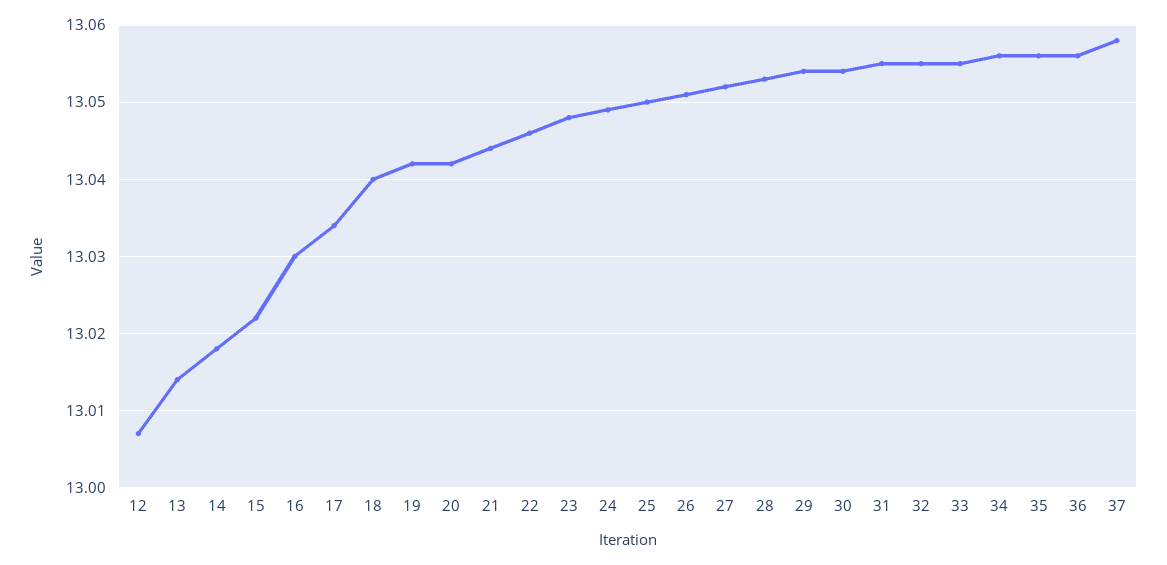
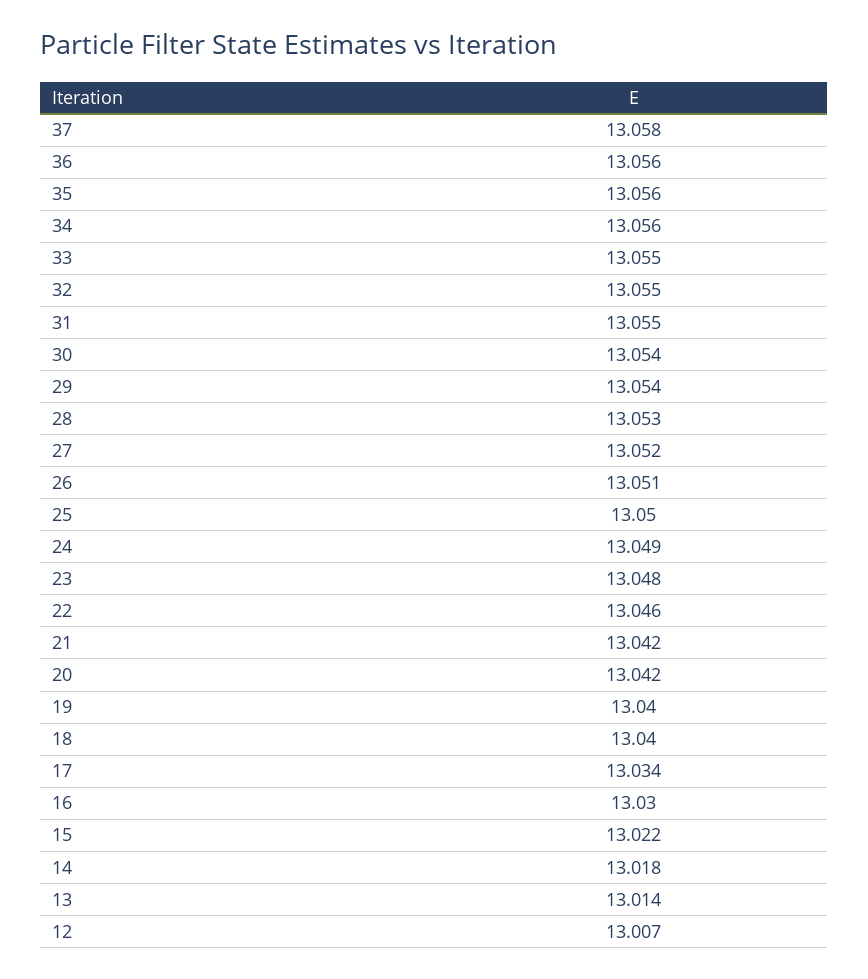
  {
    "12": 13.007,
    "13": 13.014,
    "14": 13.018,
    "15": 13.022,
    "16": 13.03,
    "17": 13.034,
    "18": 13.04,
-   "19": 13.042,
+   "19": 13.04,
    "20": 13.042,
-   "21": 13.044,
+   "21": 13.042,
    "22": 13.046,
    "23": 13.048,
    "24": 13.049,
    "25": 13.05,
    "26": 13.051,
    "27": 13.052,
    "28": 13.053,
    "29": 13.054,
    "30": 13.054,
    "31": 13.055,
    "32": 13.055,
    "33": 13.055,
    "34": 13.056,
    "35": 13.056,
    "36": 13.056,
    "37": 13.058
  }

